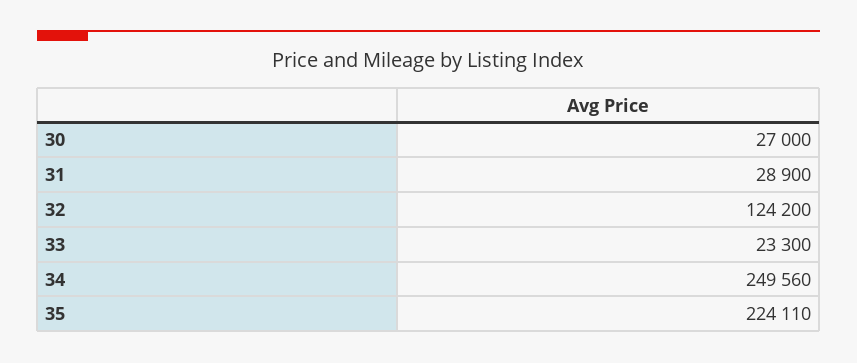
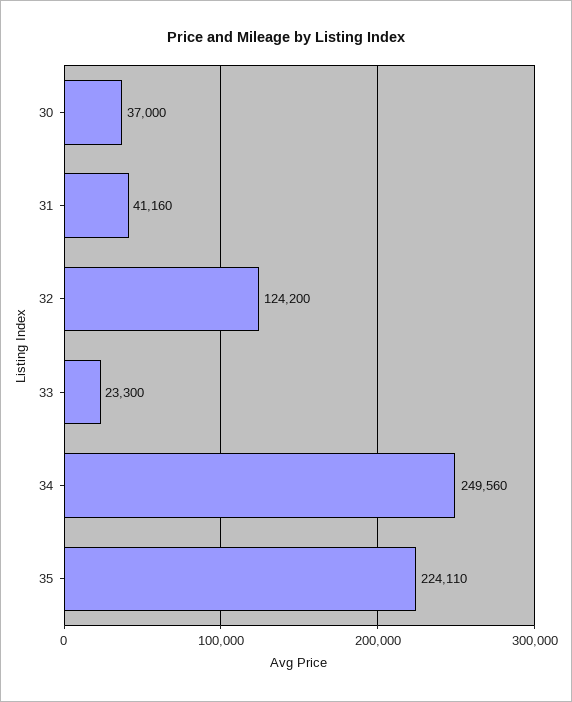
  {
-   "30": 27000,
+   "30": 37000,
-   "31": 28900,
+   "31": 41160,
    "32": 124200,
    "33": 23300,
    "34": 249560,
    "35": 224110
  }

